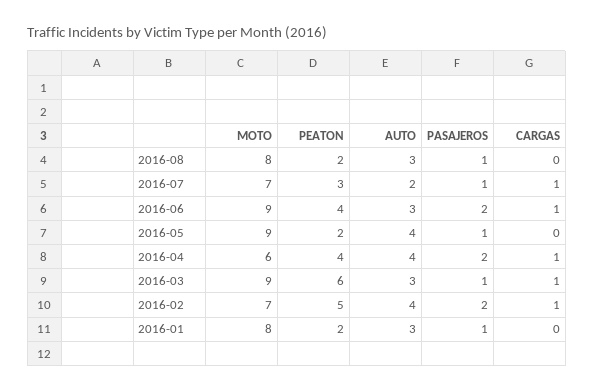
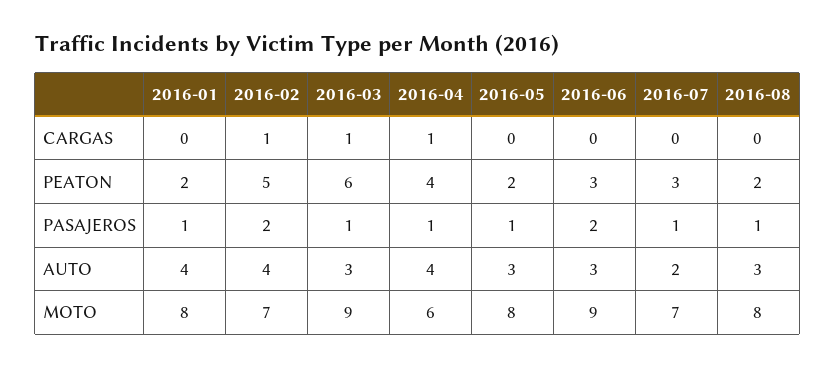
  {
    "MOTO": {
      "2016-08": 8,
      "2016-07": 7,
      "2016-06": 9,
-     "2016-05": 9,
+     "2016-05": 8,
      "2016-04": 6,
      "2016-03": 9,
      "2016-02": 7,
      "2016-01": 8
    },
    "PEATON": {
      "2016-08": 2,
      "2016-07": 3,
-     "2016-06": 4,
+     "2016-06": 3,
      "2016-05": 2,
      "2016-04": 4,
      "2016-03": 6,
      "2016-02": 5,
      "2016-01": 2
    },
    "AUTO": {
      "2016-08": 3,
      "2016-07": 2,
      "2016-06": 3,
-     "2016-05": 4,
+     "2016-05": 3,
      "2016-04": 4,
      "2016-03": 3,
      "2016-02": 4,
-     "2016-01": 3
+     "2016-01": 4
    },
    "PASAJEROS": {
      "2016-08": 1,
      "2016-07": 1,
      "2016-06": 2,
      "2016-05": 1,
-     "2016-04": 2,
+     "2016-04": 1,
      "2016-03": 1,
      "2016-02": 2,
      "2016-01": 1
    },
    "CARGAS": {
      "2016-08": 0,
-     "2016-07": 1,
+     "2016-07": 0,
-     "2016-06": 1,
+     "2016-06": 0,
      "2016-05": 0,
      "2016-04": 1,
      "2016-03": 1,
      "2016-02": 1,
      "2016-01": 0
    }
  }

